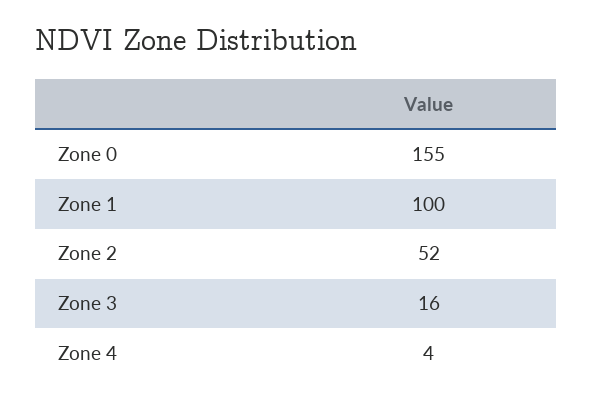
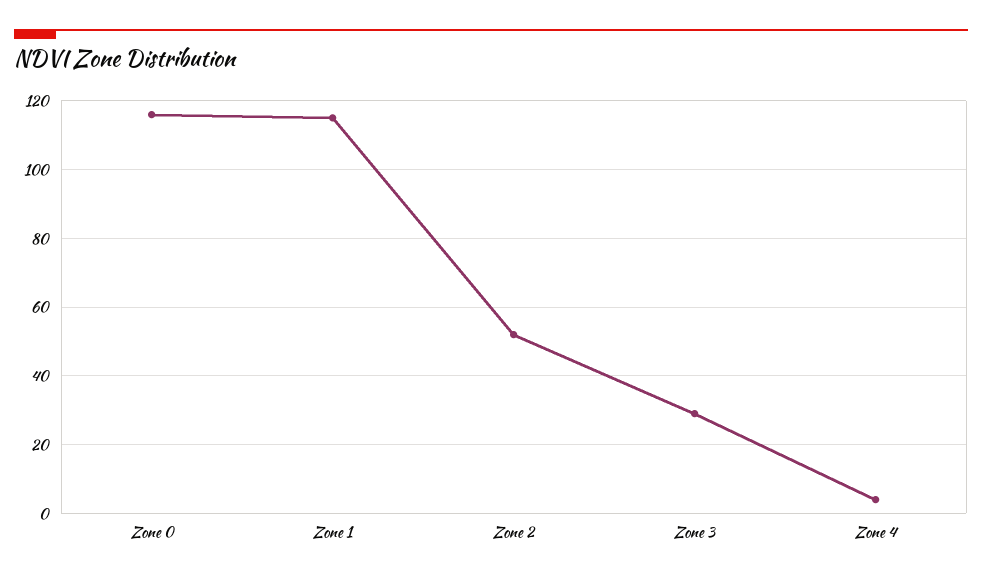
  {
-   "Zone 0": 155,
+   "Zone 0": 115,
-   "Zone 1": 100,
+   "Zone 1": 115,
    "Zone 2": 52,
-   "Zone 3": 16,
+   "Zone 3": 30,
    "Zone 4": 4
  }

